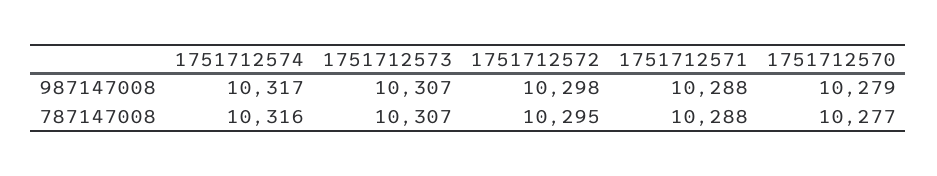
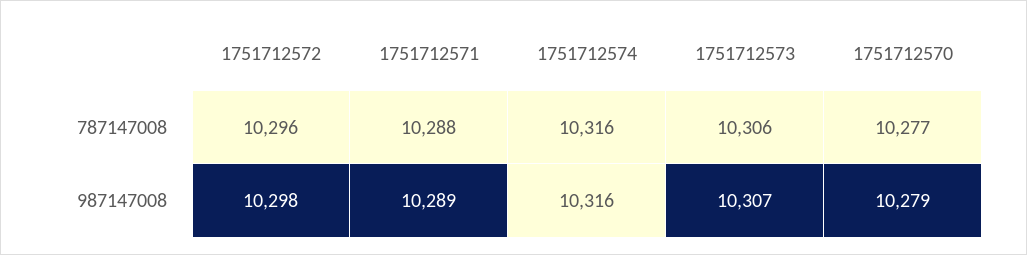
  {
    "1751712574": {
-     "987147008": 10317,
+     "987147008": 10316,
      "787147008": 10316
    },
    "1751712573": {
      "987147008": 10307,
-     "787147008": 10307
+     "787147008": 10306
    },
    "1751712572": {
      "987147008": 10298,
-     "787147008": 10295
+     "787147008": 10296
    },
    "1751712571": {
-     "987147008": 10288,
+     "987147008": 10289,
      "787147008": 10288
    },
    "1751712570": {
      "987147008": 10279,
      "787147008": 10277
    }
  }

